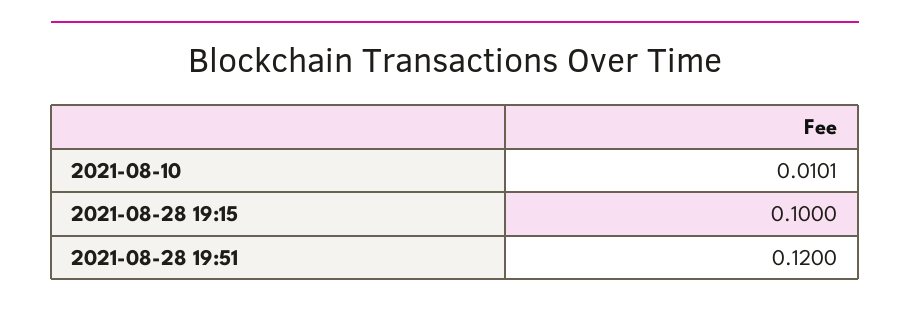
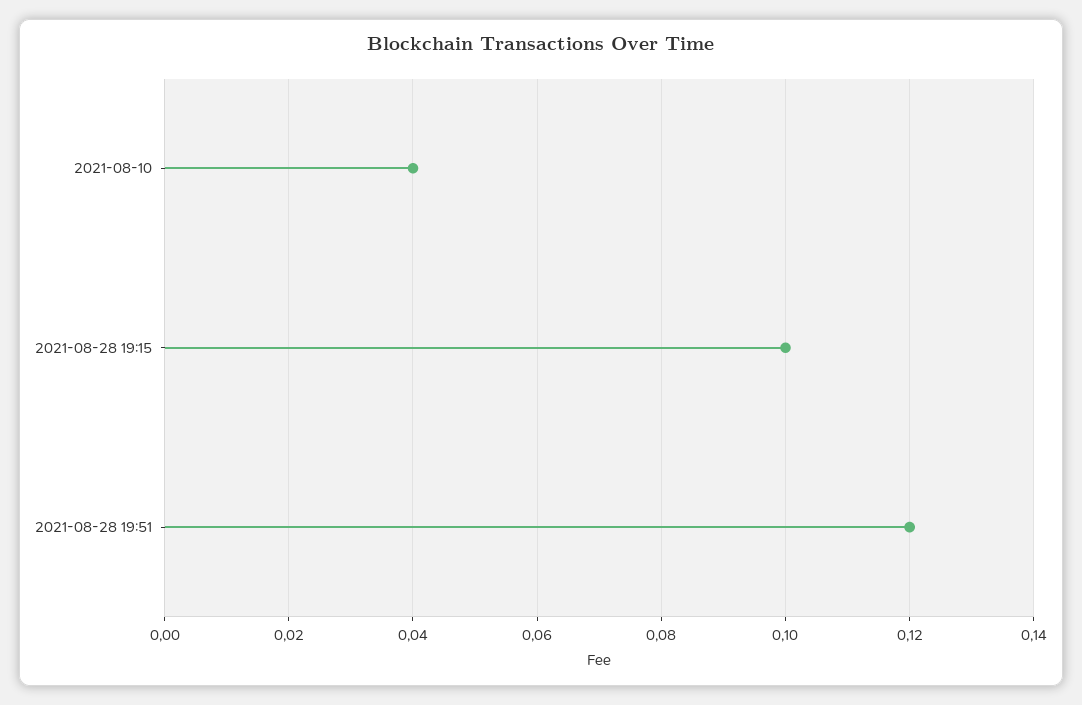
  {
-   "2021-08-10": 0.0101,
+   "2021-08-10": 0.04,
    "2021-08-28 19:15": 0.1,
    "2021-08-28 19:51": 0.12
  }

